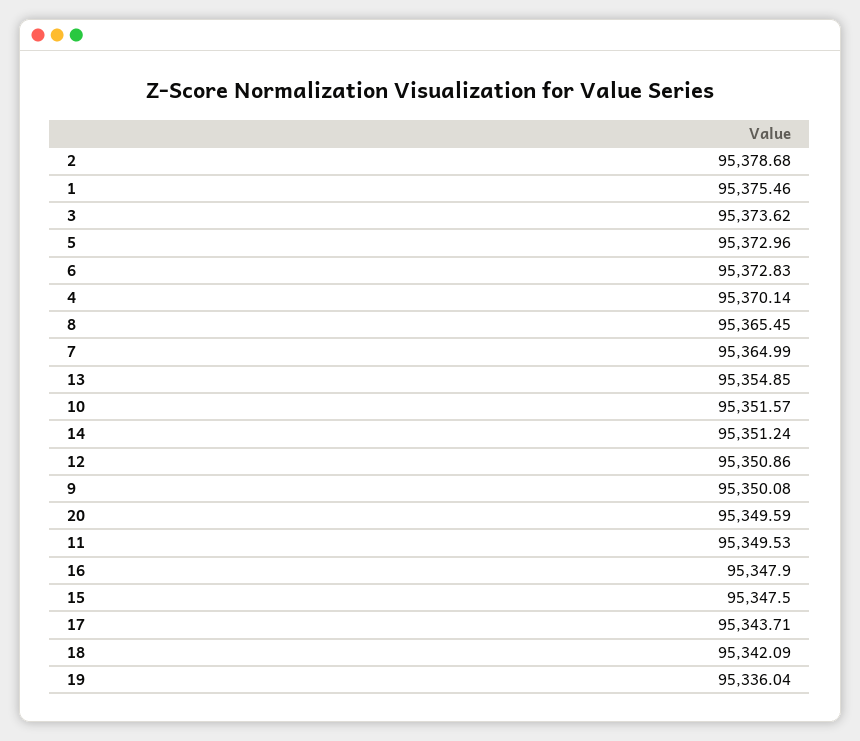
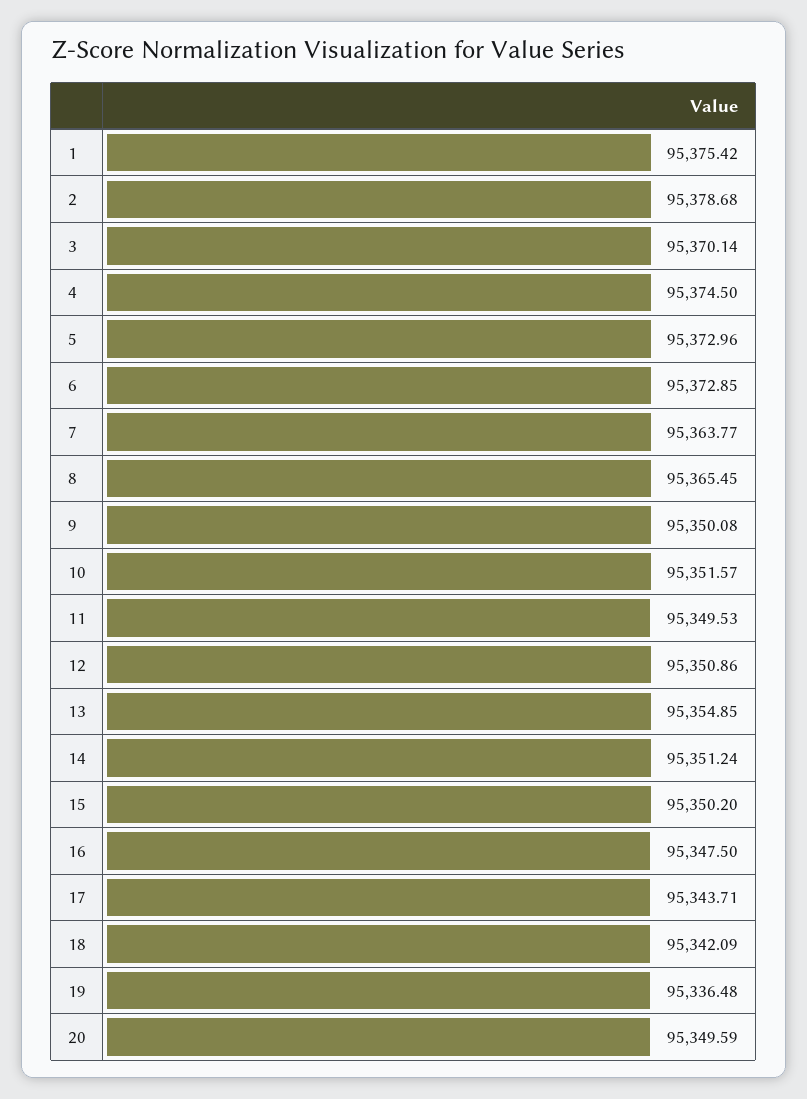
  {
    "2": 95378.68,
-   "1": 95375.46,
+   "1": 95375.42,
-   "3": 95373.62,
+   "3": 95370.14,
    "5": 95372.96,
-   "6": 95372.83,
+   "6": 95372.85,
-   "4": 95370.14,
+   "4": 95374.5,
    "8": 95365.45,
-   "7": 95364.99,
+   "7": 95363.77,
    "13": 95354.85,
    "10": 95351.57,
    "14": 95351.24,
    "12": 95350.86,
    "9": 95350.08,
    "20": 95349.59,
    "11": 95349.53,
-   "16": 95347.9,
+   "16": 95347.5,
-   "15": 95347.5,
+   "15": 95350.2,
    "17": 95343.71,
    "18": 95342.09,
-   "19": 95336.04
+   "19": 95336.48
  }

